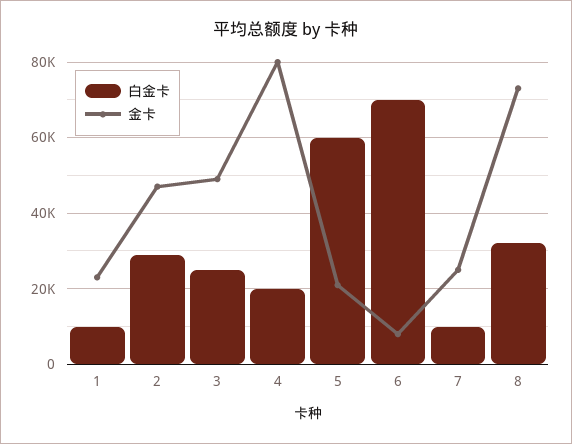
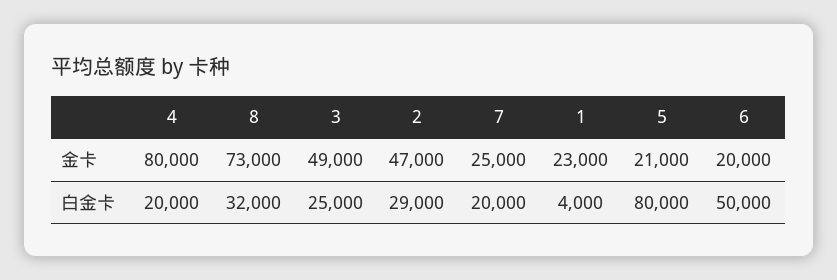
  {
    "白金卡": {
-     "1": 10000,
+     "1": 4000,
      "2": 29000,
      "3": 25000,
      "4": 20000,
-     "5": 60000,
+     "5": 80000,
-     "6": 70000,
+     "6": 50000,
-     "7": 10000,
+     "7": 20000,
      "8": 32000
    },
    "金卡": {
      "1": 23000,
      "2": 47000,
      "3": 49000,
      "4": 80000,
      "5": 21000,
-     "6": 8000,
+     "6": 20000,
      "7": 25000,
      "8": 73000
    }
  }

